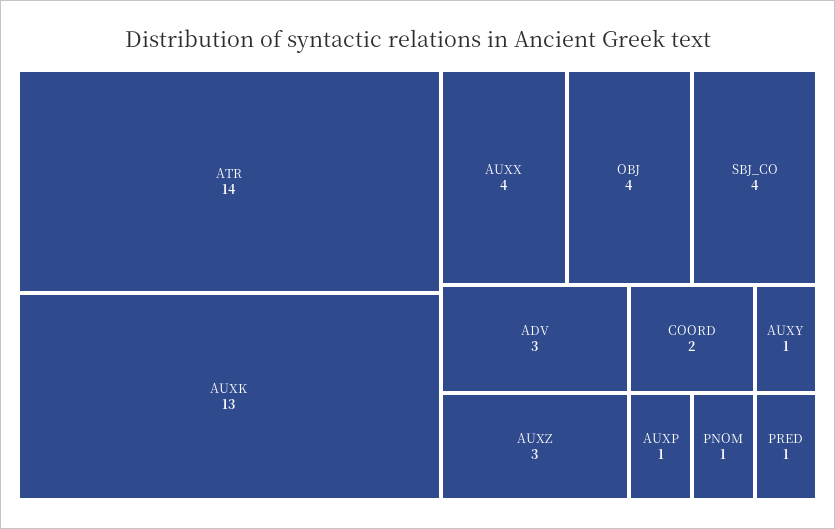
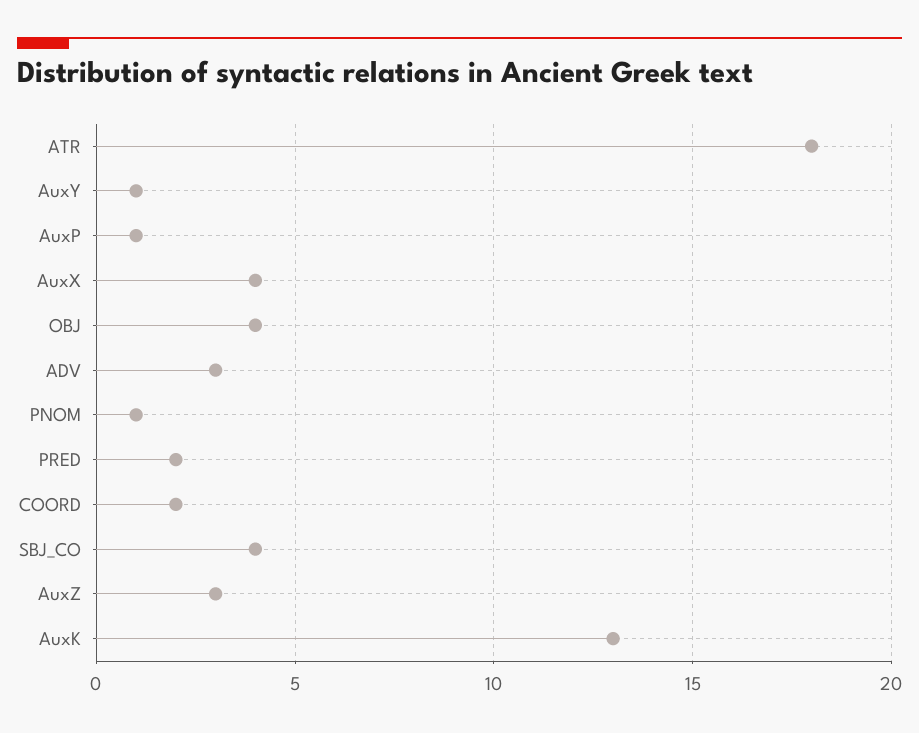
  {
-   "ATR": 14,
+   "ATR": 18,
    "AUXK": 13,
    "AUXX": 4,
    "OBJ": 4,
    "SBJ_CO": 4,
    "ADV": 3,
    "AUXZ": 3,
    "COORD": 2,
    "AUXY": 1,
    "AUXP": 1,
    "PNOM": 1,
-   "PRED": 1
+   "PRED": 2
  }

